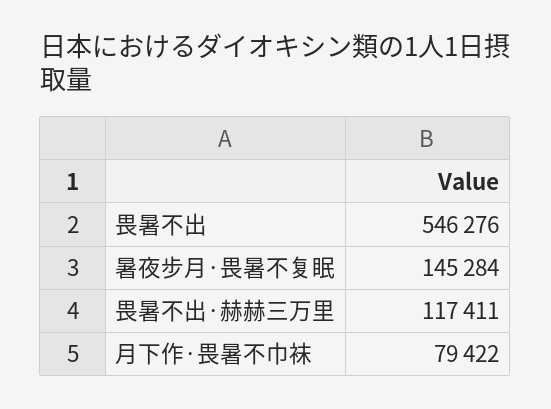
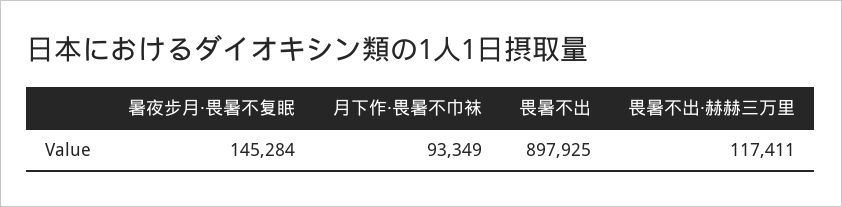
  {
-   "畏暑不出": 546276,
+   "畏暑不出": 897925,
    "暑夜步月·畏暑不复眠": 145284,
    "畏暑不出·赫赫三万里": 117411,
-   "月下作·畏暑不巾袜": 79422
+   "月下作·畏暑不巾袜": 93349
  }

